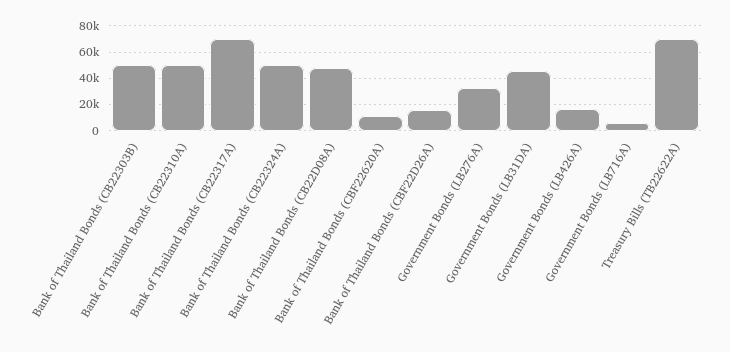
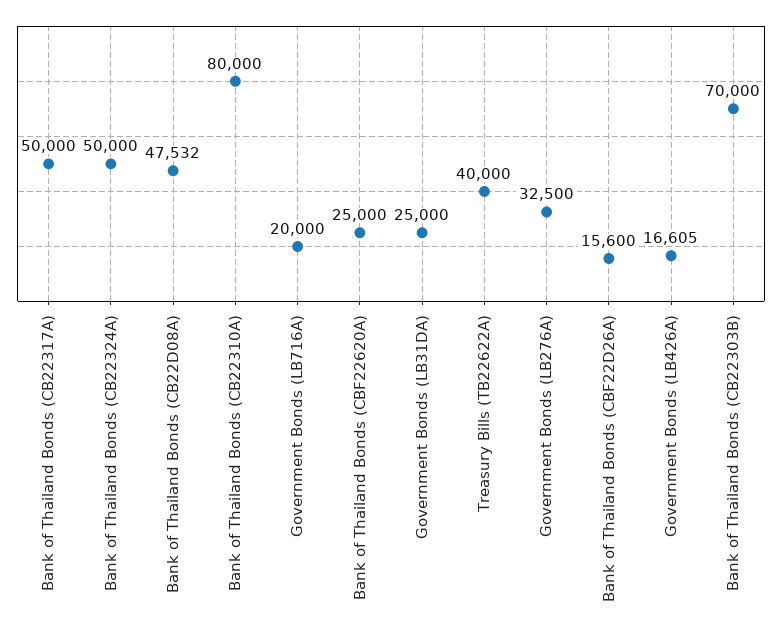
  {
-   "Bank of Thailand Bonds (CB22303B)": 50000,
+   "Bank of Thailand Bonds (CB22303B)": 70000,
-   "Bank of Thailand Bonds (CB22310A)": 50000,
+   "Bank of Thailand Bonds (CB22310A)": 80000,
-   "Bank of Thailand Bonds (CB22317A)": 70000,
+   "Bank of Thailand Bonds (CB22317A)": 50000,
    "Bank of Thailand Bonds (CB22324A)": 50000,
    "Bank of Thailand Bonds (CB22D08A)": 47532,
-   "Bank of Thailand Bonds (CBF22620A)": 10000,
+   "Bank of Thailand Bonds (CBF22620A)": 25000,
    "Bank of Thailand Bonds (CBF22D26A)": 15600,
    "Government Bonds (LB276A)": 32500,
-   "Government Bonds (LB31DA)": 45000,
+   "Government Bonds (LB31DA)": 25000,
    "Government Bonds (LB426A)": 16605,
-   "Government Bonds (LB716A)": 5000,
+   "Government Bonds (LB716A)": 20000,
-   "Treasury Bills (TB22622A)": 70000
+   "Treasury Bills (TB22622A)": 40000
  }

